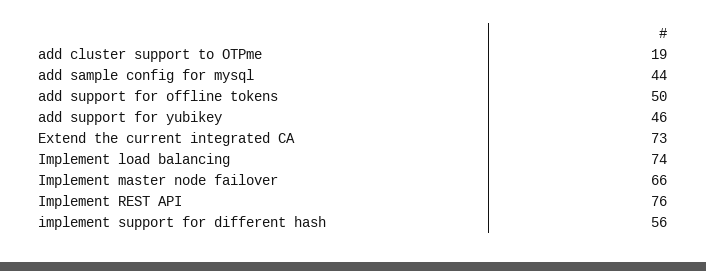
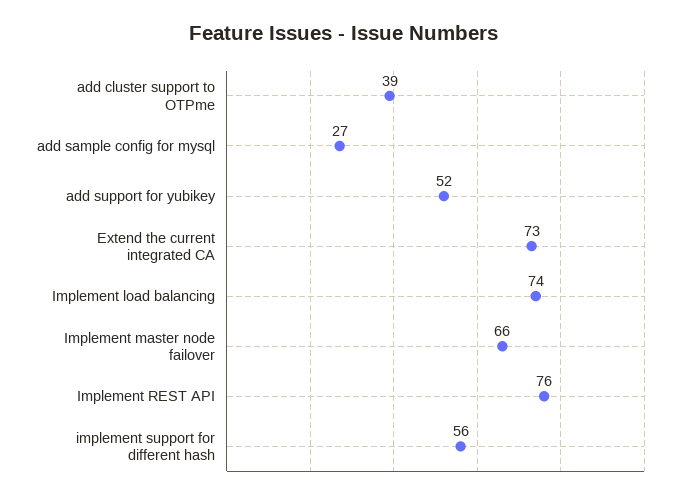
  {
-   "add cluster support to OTPme": 19,
+   "add cluster support to OTPme": 39,
-   "add sample config for mysql": 44,
+   "add sample config for mysql": 27,
-   "add support for offline tokens": 50,
-   "add support for yubikey": 46,
+   "add support for yubikey": 52,
    "Extend the current integrated CA": 73,
    "Implement load balancing": 74,
    "Implement master node failover": 66,
    "Implement REST API": 76,
    "implement support for different hash": 56
  }

